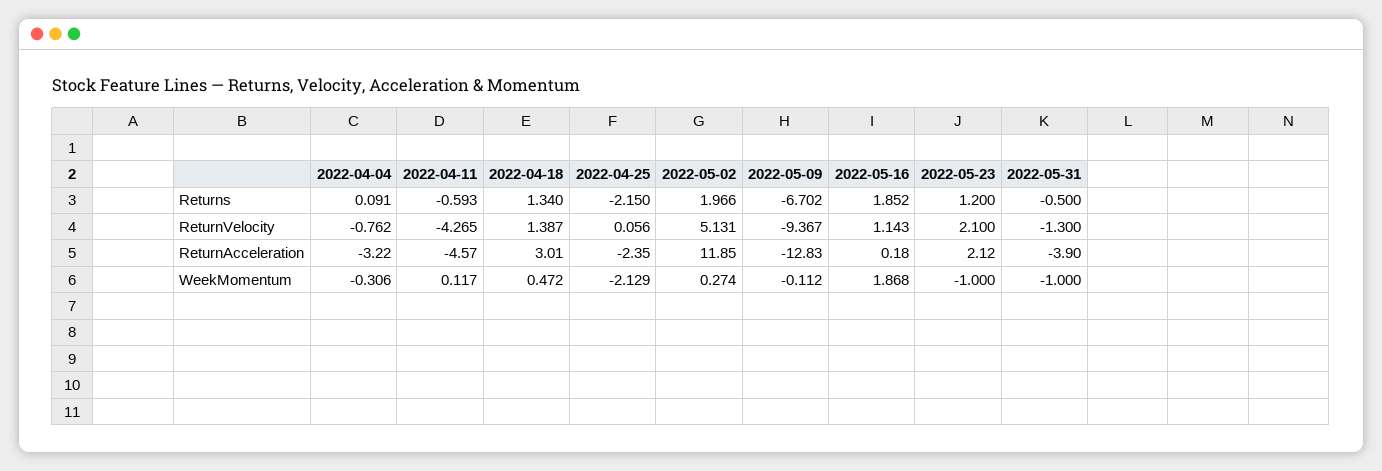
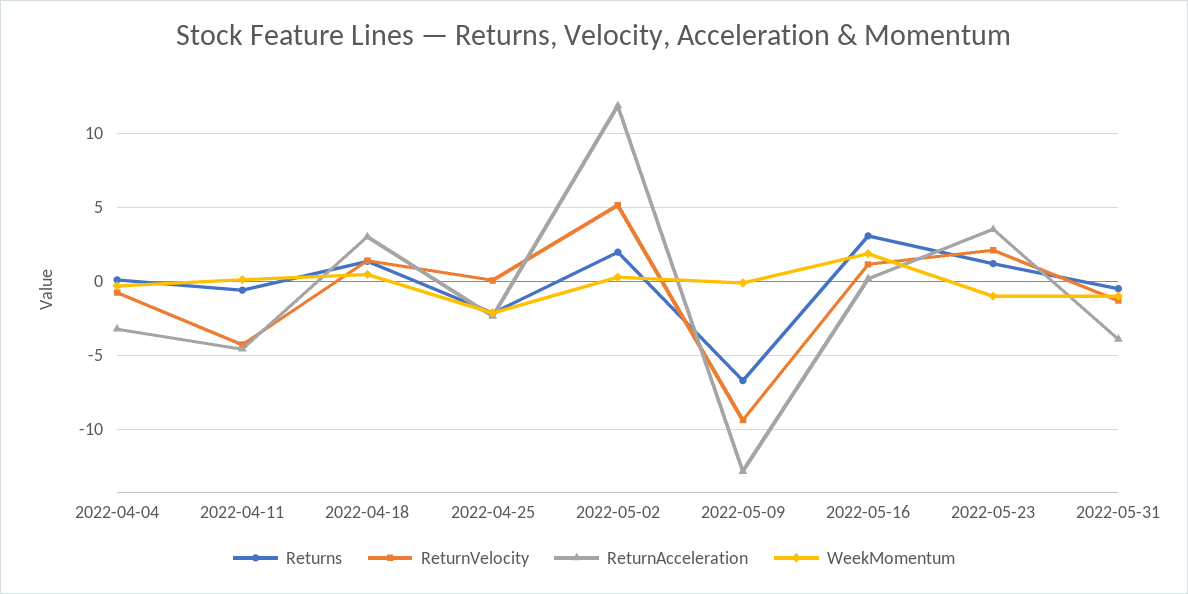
  {
    "Returns": {
      "2022-04-04": 0.091,
      "2022-04-11": -0.593,
      "2022-04-18": 1.34,
      "2022-04-25": -2.15,
      "2022-05-02": 1.966,
      "2022-05-09": -6.702,
-     "2022-05-16": 1.852,
+     "2022-05-16": 3,
      "2022-05-23": 1.2,
      "2022-05-31": -0.5
    },
    "ReturnVelocity": {
      "2022-04-04": -0.762,
      "2022-04-11": -4.265,
      "2022-04-18": 1.387,
      "2022-04-25": 0.056,
      "2022-05-02": 5.131,
      "2022-05-09": -9.367,
      "2022-05-16": 1.143,
      "2022-05-23": 2.1,
      "2022-05-31": -1.3
    },
    "ReturnAcceleration": {
      "2022-04-04": -3.22,
      "2022-04-11": -4.57,
      "2022-04-18": 3.01,
      "2022-04-25": -2.35,
      "2022-05-02": 11.85,
      "2022-05-09": -12.83,
      "2022-05-16": 0.18,
-     "2022-05-23": 2.12,
+     "2022-05-23": 3.5,
      "2022-05-31": -3.9
    },
    "WeekMomentum": {
      "2022-04-04": -0.306,
      "2022-04-11": 0.117,
      "2022-04-18": 0.472,
      "2022-04-25": -2.129,
      "2022-05-02": 0.274,
      "2022-05-09": -0.112,
      "2022-05-16": 1.868,
      "2022-05-23": -1,
      "2022-05-31": -1
    }
  }

